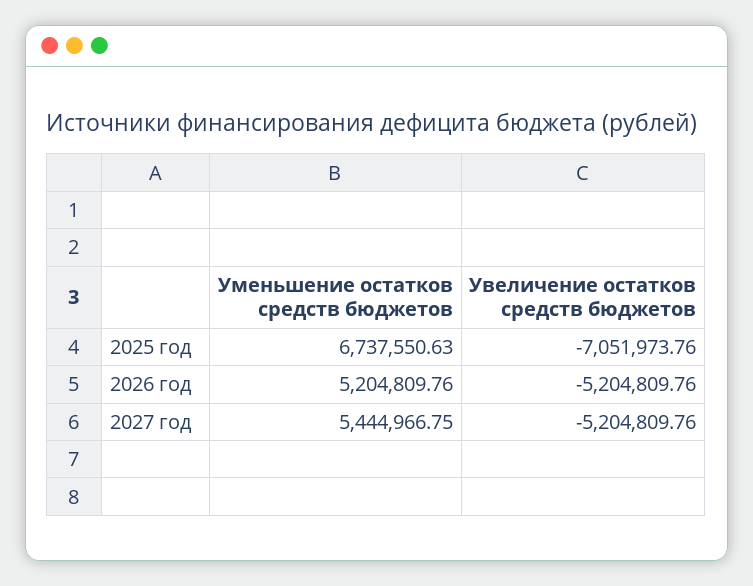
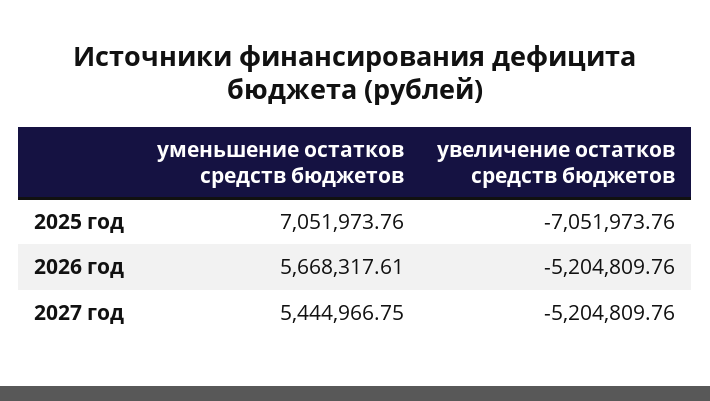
  {
    "Уменьшение остатков средств бюджетов": {
-     "2025 год": 6737550.63,
+     "2025 год": 7051973.76,
-     "2026 год": 5204809.76,
+     "2026 год": 5668317.61,
      "2027 год": 5444966.75
    },
    "Увеличение остатков средств бюджетов": {
      "2025 год": -7051973.76,
      "2026 год": -5204809.76,
      "2027 год": -5204809.76
    }
  }

